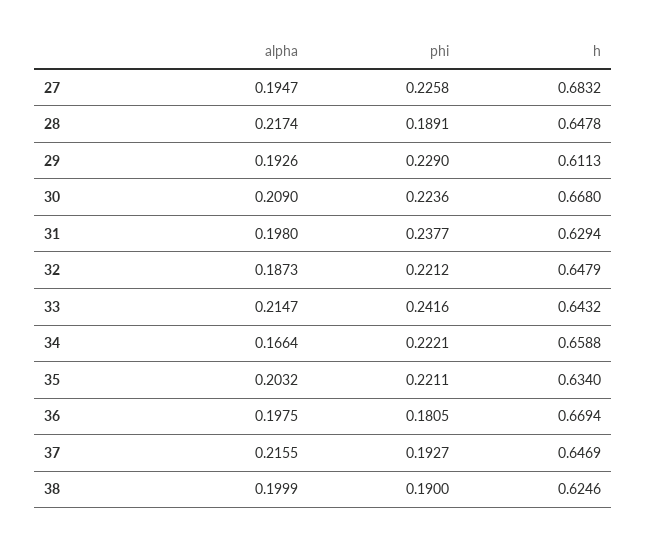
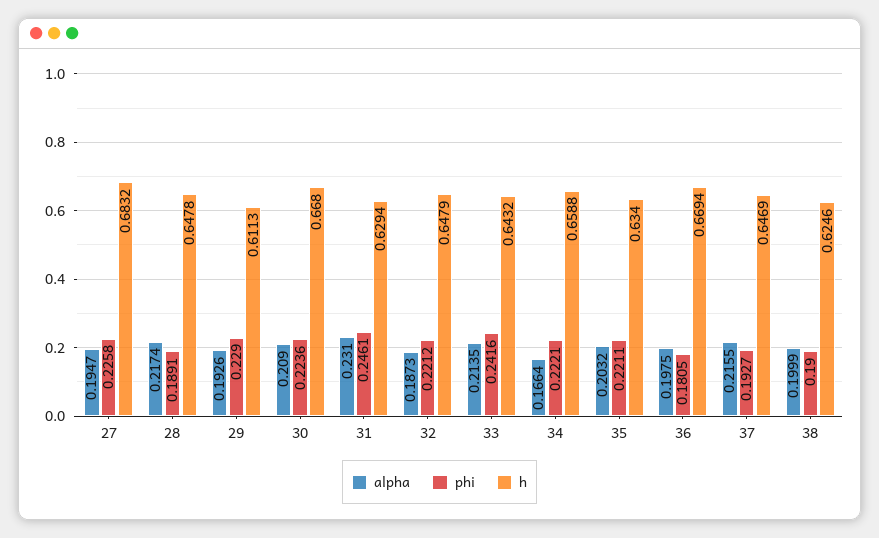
  {
    "alpha": {
      "27": 0.1947,
      "28": 0.2174,
      "29": 0.1926,
      "30": 0.209,
-     "31": 0.198,
+     "31": 0.231,
      "32": 0.1873,
-     "33": 0.2147,
+     "33": 0.2135,
      "34": 0.1664,
      "35": 0.2032,
      "36": 0.1975,
      "37": 0.2155,
      "38": 0.1999
    },
    "phi": {
      "27": 0.2258,
      "28": 0.1891,
      "29": 0.229,
      "30": 0.2236,
-     "31": 0.2377,
+     "31": 0.2461,
      "32": 0.2212,
      "33": 0.2416,
      "34": 0.2221,
      "35": 0.2211,
      "36": 0.1805,
      "37": 0.1927,
      "38": 0.19
    },
    "h": {
      "27": 0.6832,
      "28": 0.6478,
      "29": 0.6113,
      "30": 0.668,
      "31": 0.6294,
      "32": 0.6479,
      "33": 0.6432,
      "34": 0.6588,
      "35": 0.634,
      "36": 0.6694,
      "37": 0.6469,
      "38": 0.6246
    }
  }

